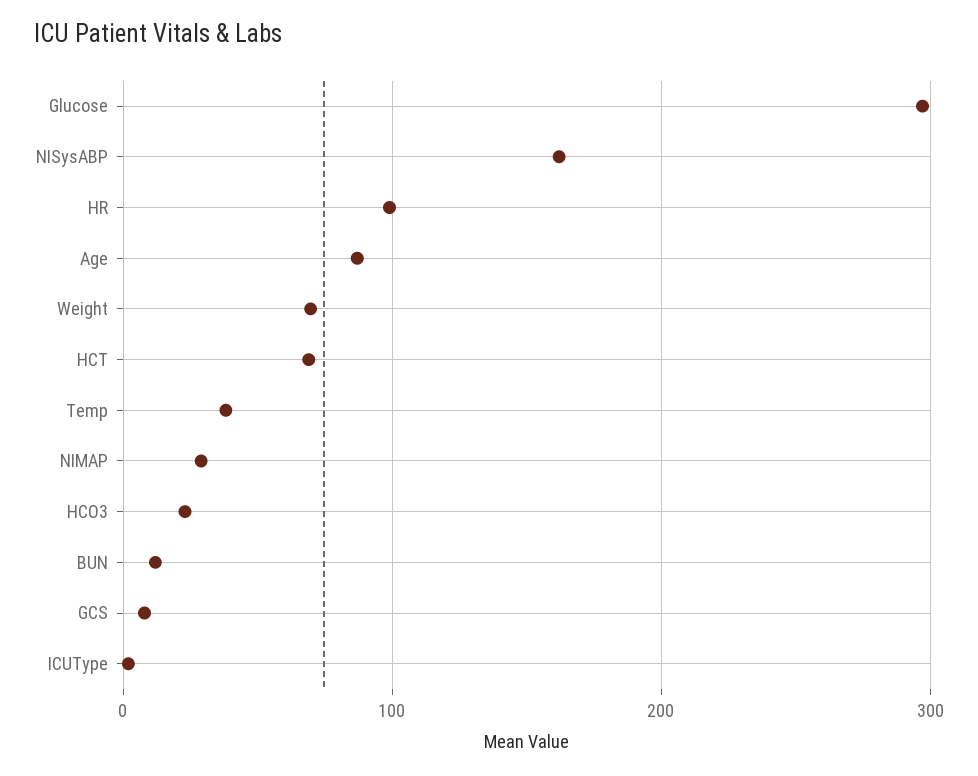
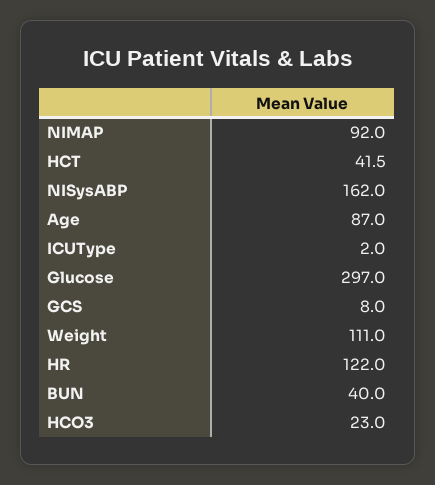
  {
    "Glucose": 297,
    "NISysABP": 162,
-   "HR": 100,
+   "HR": 122,
    "Age": 87,
-   "Weight": 70,
+   "Weight": 111,
-   "HCT": 70,
+   "HCT": 41.5,
-   "Temp": 40,
-   "NIMAP": 30,
+   "NIMAP": 92,
    "HCO3": 23,
-   "BUN": 10,
+   "BUN": 40,
    "GCS": 8,
    "ICUType": 2
  }

